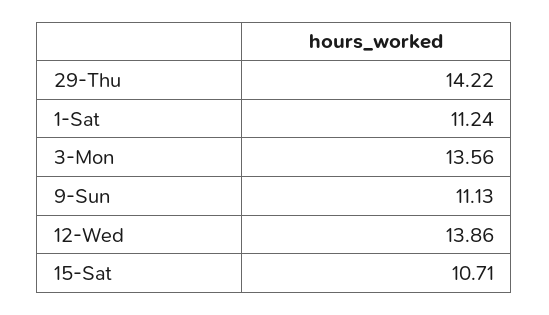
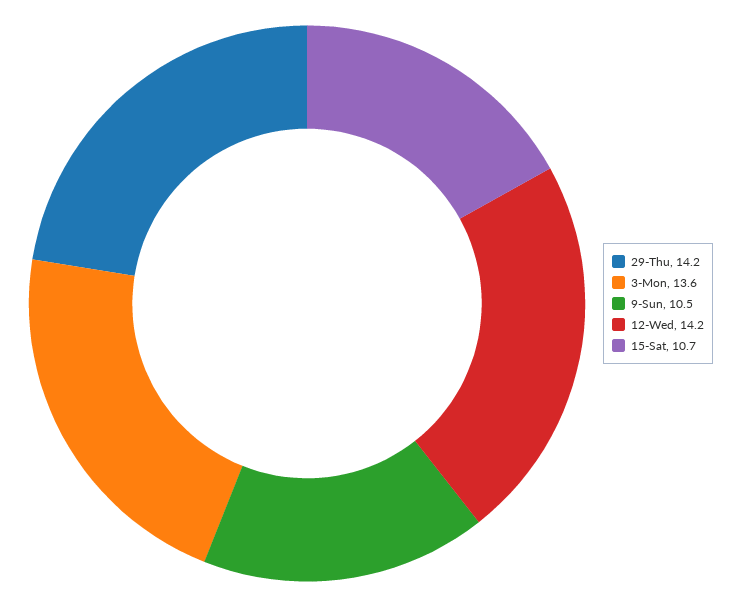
  {
    "29-Thu": 14.22,
-   "1-Sat": 11.24,
    "3-Mon": 13.56,
-   "9-Sun": 11.13,
+   "9-Sun": 10.5,
-   "12-Wed": 13.86,
+   "12-Wed": 14.2,
    "15-Sat": 10.71
  }

